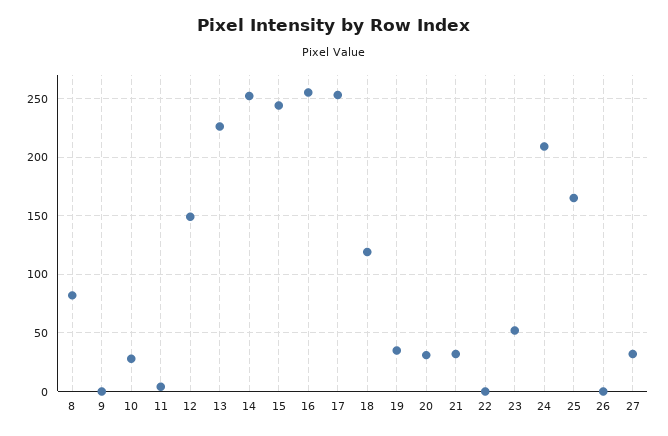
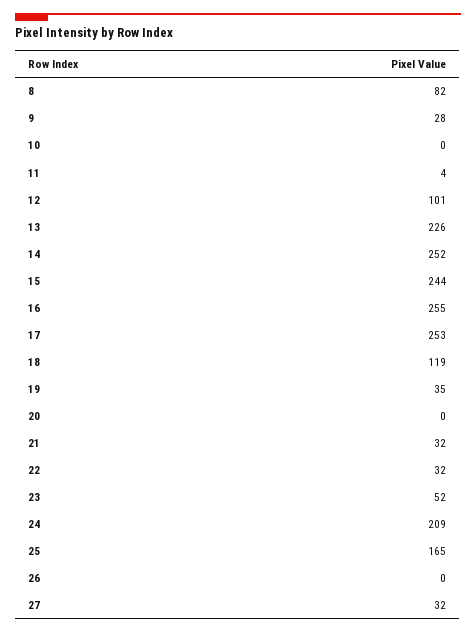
  {
    "8": 82,
-   "9": 0,
+   "9": 28,
-   "10": 30,
+   "10": 0,
    "11": 4,
-   "12": 150,
+   "12": 101,
    "13": 226,
    "14": 252,
    "15": 244,
    "16": 255,
    "17": 253,
    "18": 119,
    "19": 35,
-   "20": 30,
+   "20": 0,
    "21": 32,
-   "22": 0,
+   "22": 32,
    "23": 52,
    "24": 209,
    "25": 165,
    "26": 0,
    "27": 32
  }

